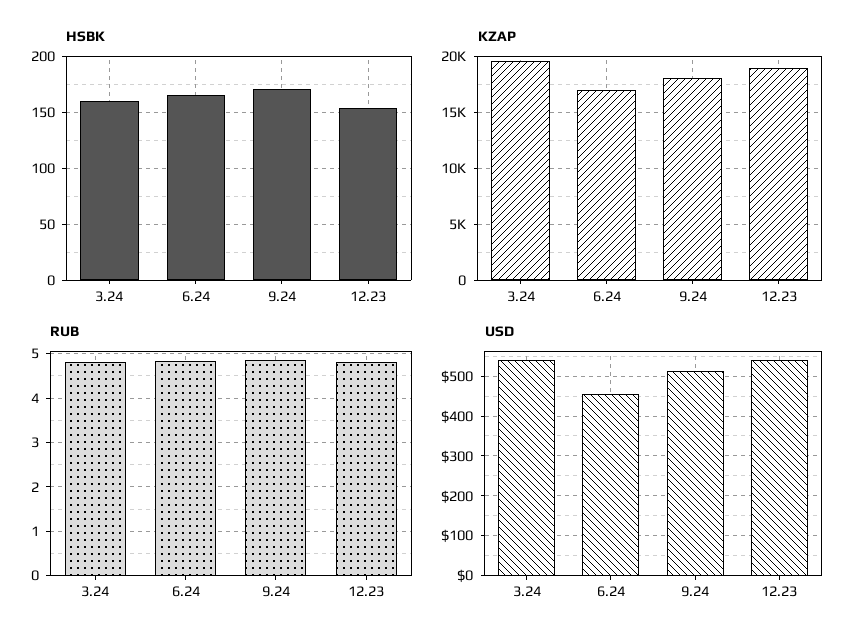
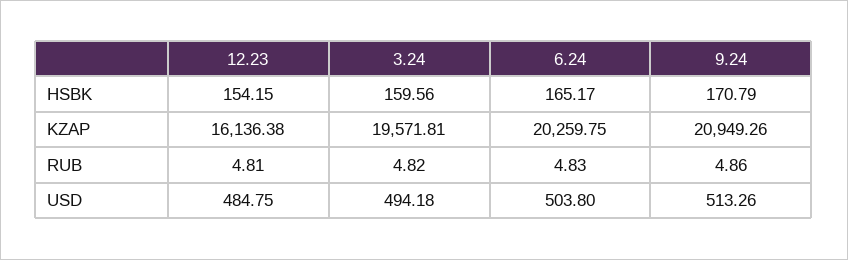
  {
    "HSBK": {
      "3.24": 159.56,
      "6.24": 165.17,
      "9.24": 170.79,
      "12.23": 154.15
    },
    "KZAP": {
      "3.24": 19571.81,
-     "6.24": 17000,
+     "6.24": 20259.75,
-     "9.24": 18000,
+     "9.24": 20949.26,
-     "12.23": 19000
+     "12.23": 16136.38
    },
    "RUB": {
      "3.24": 4.82,
      "6.24": 4.83,
      "9.24": 4.86,
      "12.23": 4.81
    },
    "USD": {
-     "3.24": 540,
+     "3.24": 494.18,
-     "6.24": 460,
+     "6.24": 503.8,
      "9.24": 513.26,
-     "12.23": 540
+     "12.23": 484.75
    }
  }

